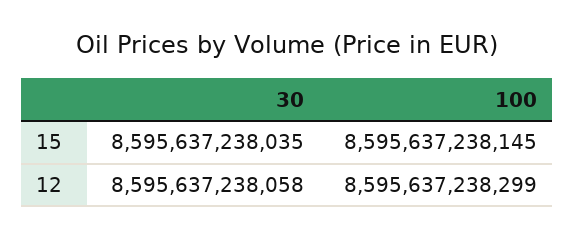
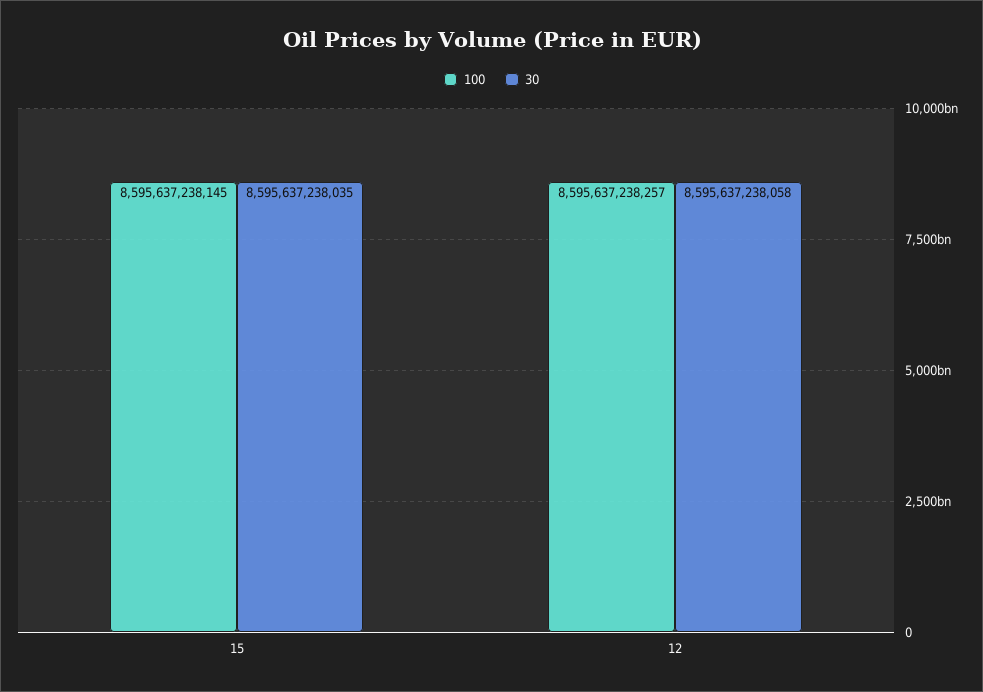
  {
    "30": {
      "15": 8595637238035,
      "12": 8595637238058
    },
    "100": {
      "15": 8595637238145,
-     "12": 8595637238299
+     "12": 8595637238257
    }
  }

